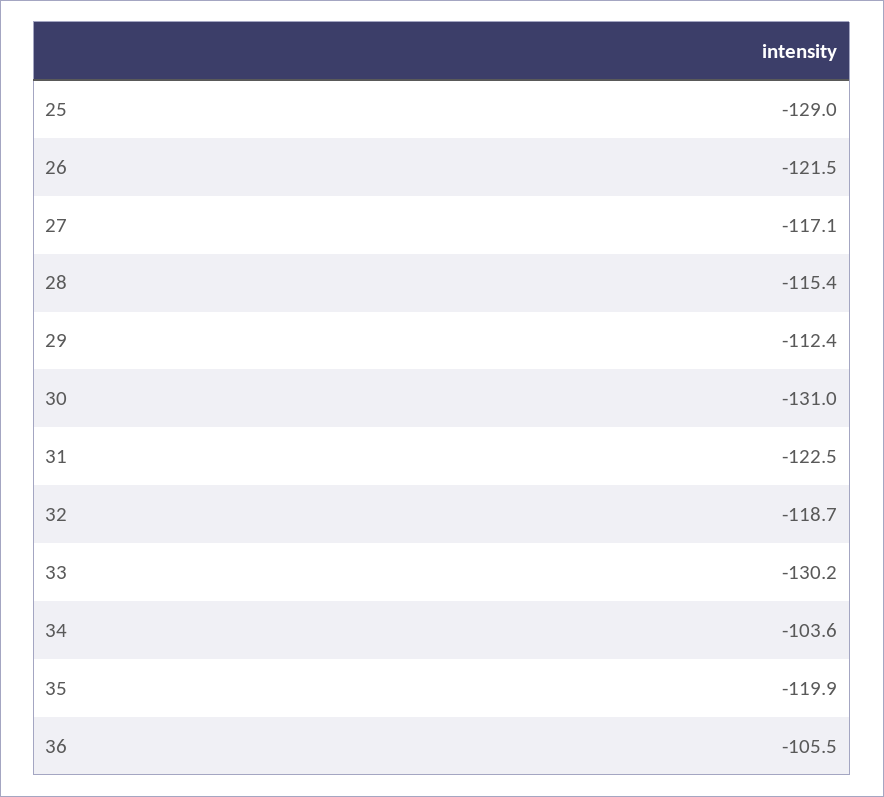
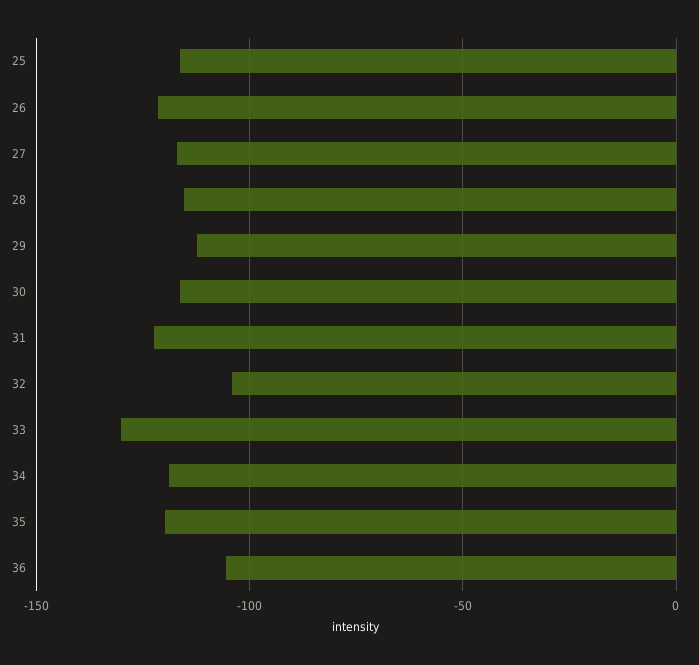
  {
-   "25": -129,
+   "25": -115,
    "26": -121.5,
    "27": -117.1,
    "28": -115.4,
    "29": -112.4,
-   "30": -131,
+   "30": -115,
    "31": -122.5,
-   "32": -118.7,
+   "32": -105,
    "33": -130.2,
-   "34": -103.6,
+   "34": -120,
    "35": -119.9,
    "36": -105.5
  }

